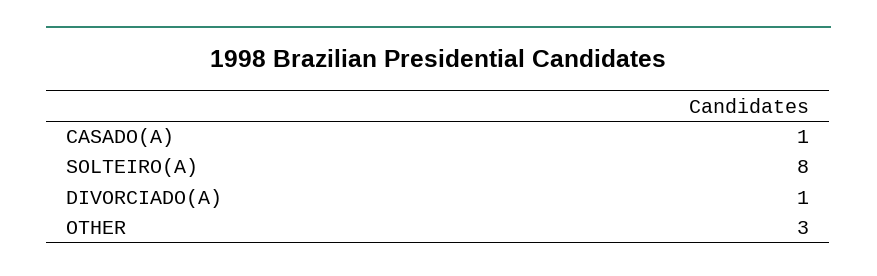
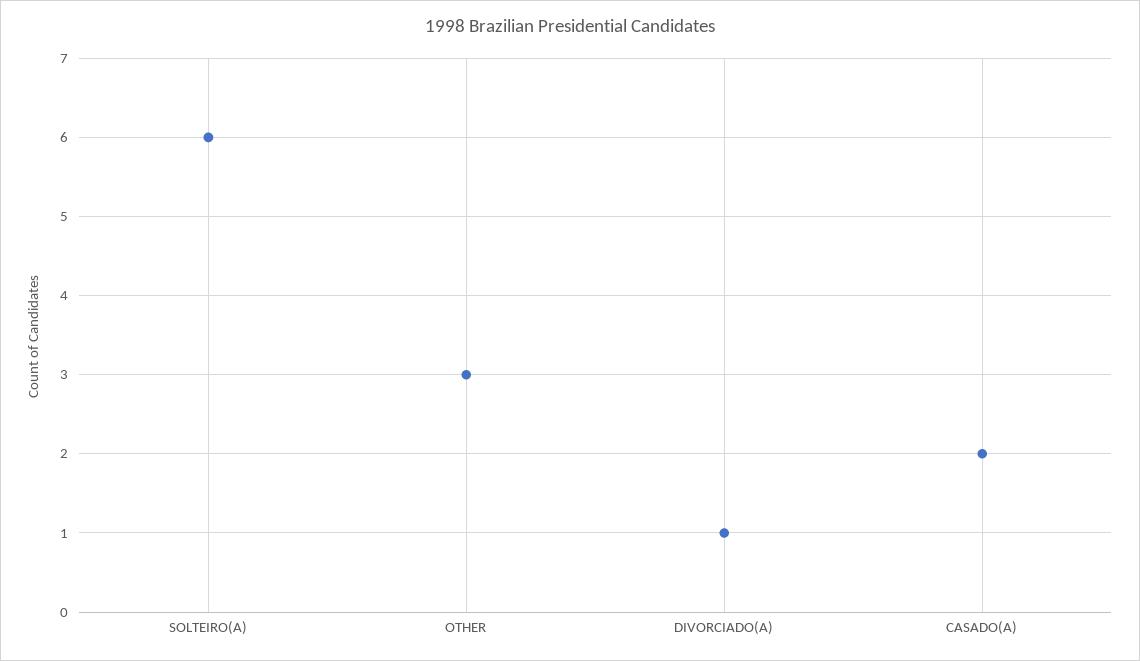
  {
-   "CASADO(A)": 1,
+   "CASADO(A)": 2,
-   "SOLTEIRO(A)": 8,
+   "SOLTEIRO(A)": 6,
    "DIVORCIADO(A)": 1,
    "OTHER": 3
  }

